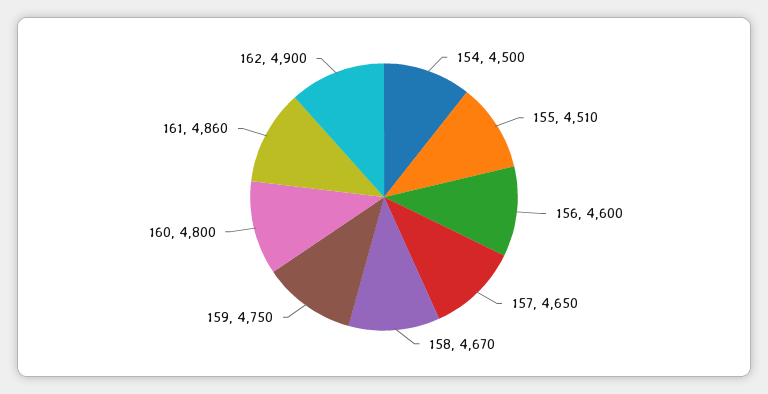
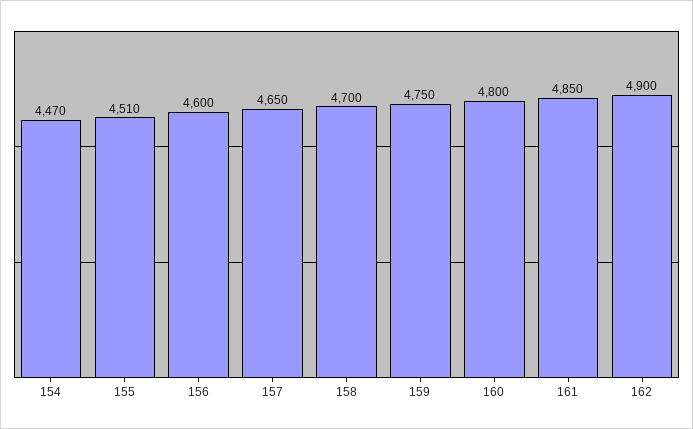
  {
-   "154": 4500,
+   "154": 4470,
    "155": 4510,
    "156": 4600,
    "157": 4650,
-   "158": 4670,
+   "158": 4700,
    "159": 4750,
    "160": 4800,
-   "161": 4860,
+   "161": 4850,
    "162": 4900
  }

